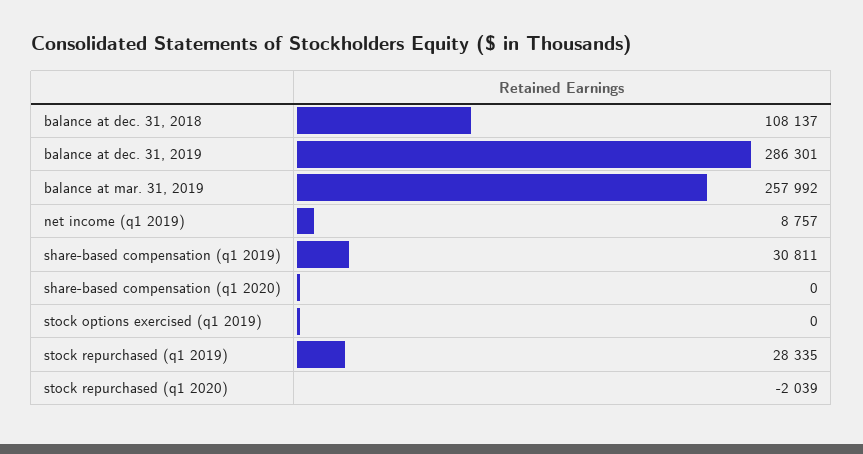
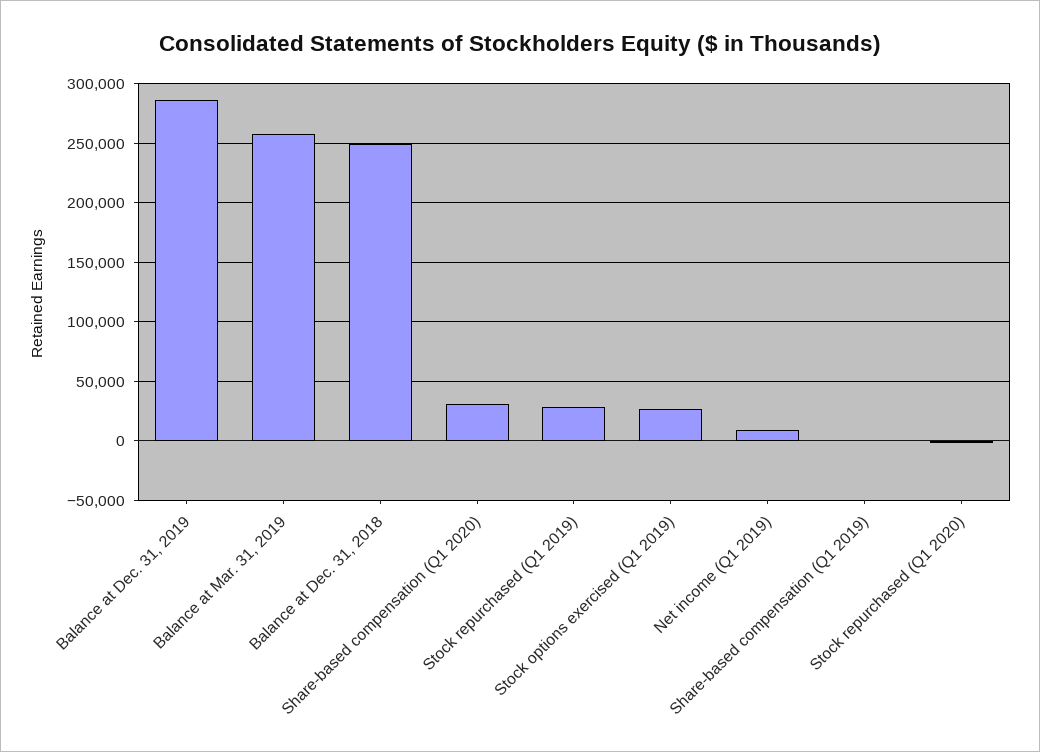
  {
-   "balance at dec. 31, 2018": 108137,
+   "balance at dec. 31, 2018": 250000,
    "balance at dec. 31, 2019": 286301,
    "balance at mar. 31, 2019": 257992,
    "net income (q1 2019)": 8757,
-   "share-based compensation (q1 2019)": 30811,
+   "share-based compensation (q1 2019)": 0,
-   "share-based compensation (q1 2020)": 0,
+   "share-based compensation (q1 2020)": 30000,
-   "stock options exercised (q1 2019)": 0,
+   "stock options exercised (q1 2019)": 30000,
    "stock repurchased (q1 2019)": 28335,
    "stock repurchased (q1 2020)": -2039
  }

